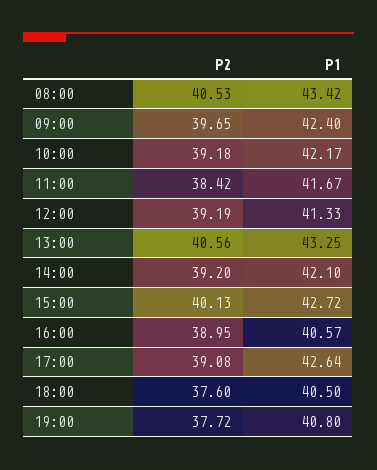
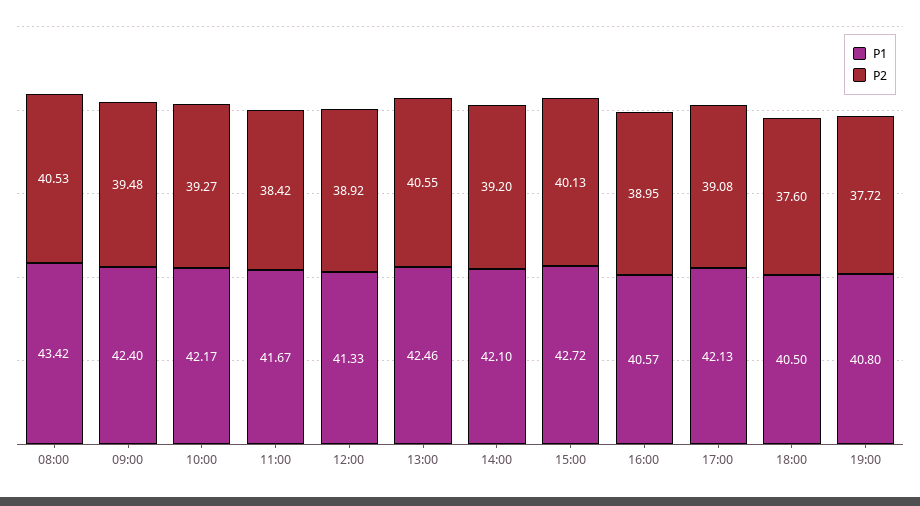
  {
    "P2": {
      "08:00": 40.53,
-     "09:00": 39.65,
+     "09:00": 39.48,
-     "10:00": 39.18,
+     "10:00": 39.27,
      "11:00": 38.42,
-     "12:00": 39.19,
+     "12:00": 38.92,
-     "13:00": 40.56,
+     "13:00": 40.55,
      "14:00": 39.2,
      "15:00": 40.13,
      "16:00": 38.95,
      "17:00": 39.08,
      "18:00": 37.6,
      "19:00": 37.72
    },
    "P1": {
      "08:00": 43.42,
      "09:00": 42.4,
      "10:00": 42.17,
      "11:00": 41.67,
      "12:00": 41.33,
-     "13:00": 43.25,
+     "13:00": 42.46,
      "14:00": 42.1,
      "15:00": 42.72,
      "16:00": 40.57,
-     "17:00": 42.64,
+     "17:00": 42.13,
      "18:00": 40.5,
      "19:00": 40.8
    }
  }

